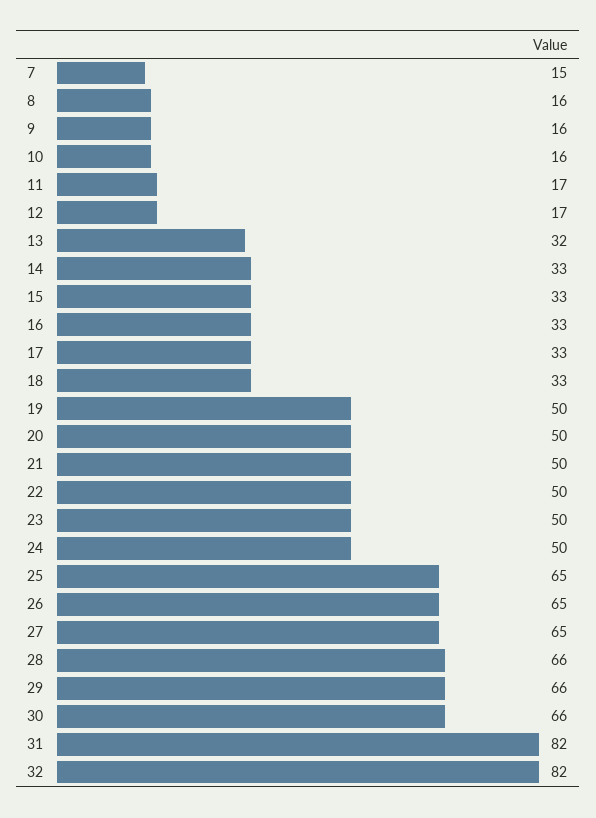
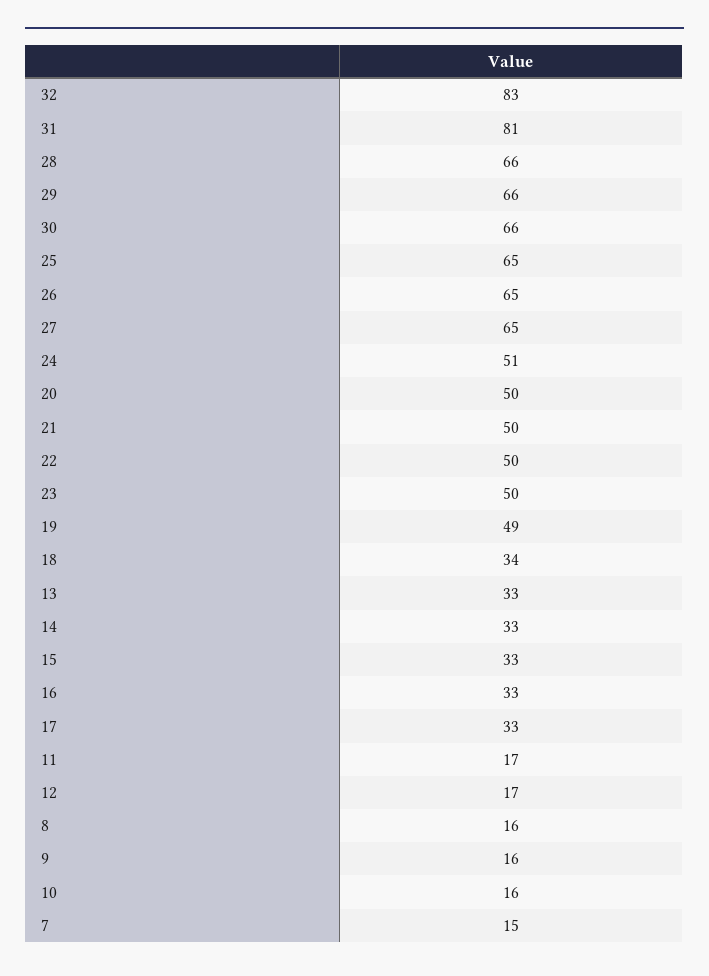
  {
    "7": 15,
    "8": 16,
    "9": 16,
    "10": 16,
    "11": 17,
    "12": 17,
-   "13": 32,
+   "13": 33,
    "14": 33,
    "15": 33,
    "16": 33,
    "17": 33,
-   "18": 33,
+   "18": 34,
-   "19": 50,
+   "19": 49,
    "20": 50,
    "21": 50,
    "22": 50,
    "23": 50,
-   "24": 50,
+   "24": 51,
    "25": 65,
    "26": 65,
    "27": 65,
    "28": 66,
    "29": 66,
    "30": 66,
-   "31": 82,
+   "31": 81,
-   "32": 82
+   "32": 83
  }

